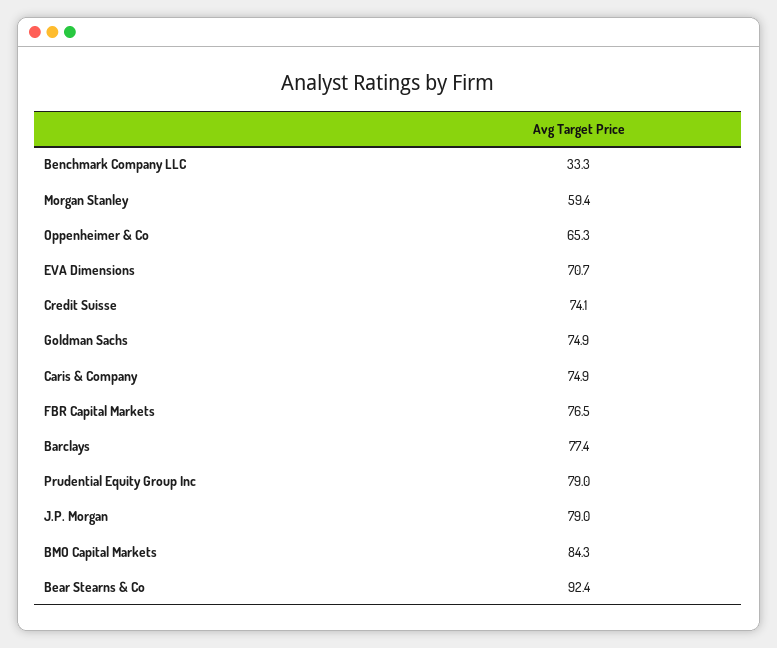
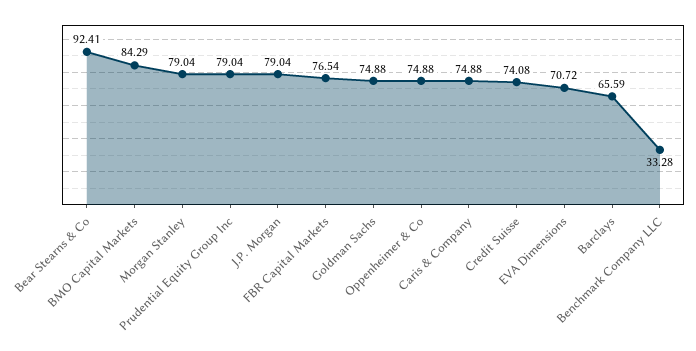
  {
    "Benchmark Company LLC": 33.28,
-   "Morgan Stanley": 59.4,
+   "Morgan Stanley": 79.04,
-   "Oppenheimer & Co": 65.3,
+   "Oppenheimer & Co": 74.88,
    "EVA Dimensions": 70.72,
    "Credit Suisse": 74.08,
    "Goldman Sachs": 74.88,
    "Caris & Company": 74.88,
    "FBR Capital Markets": 76.54,
-   "Barclays": 77.4,
+   "Barclays": 65.59,
    "Prudential Equity Group Inc": 79.04,
    "J.P. Morgan": 79.04,
    "BMO Capital Markets": 84.29,
    "Bear Stearns & Co": 92.41
  }

